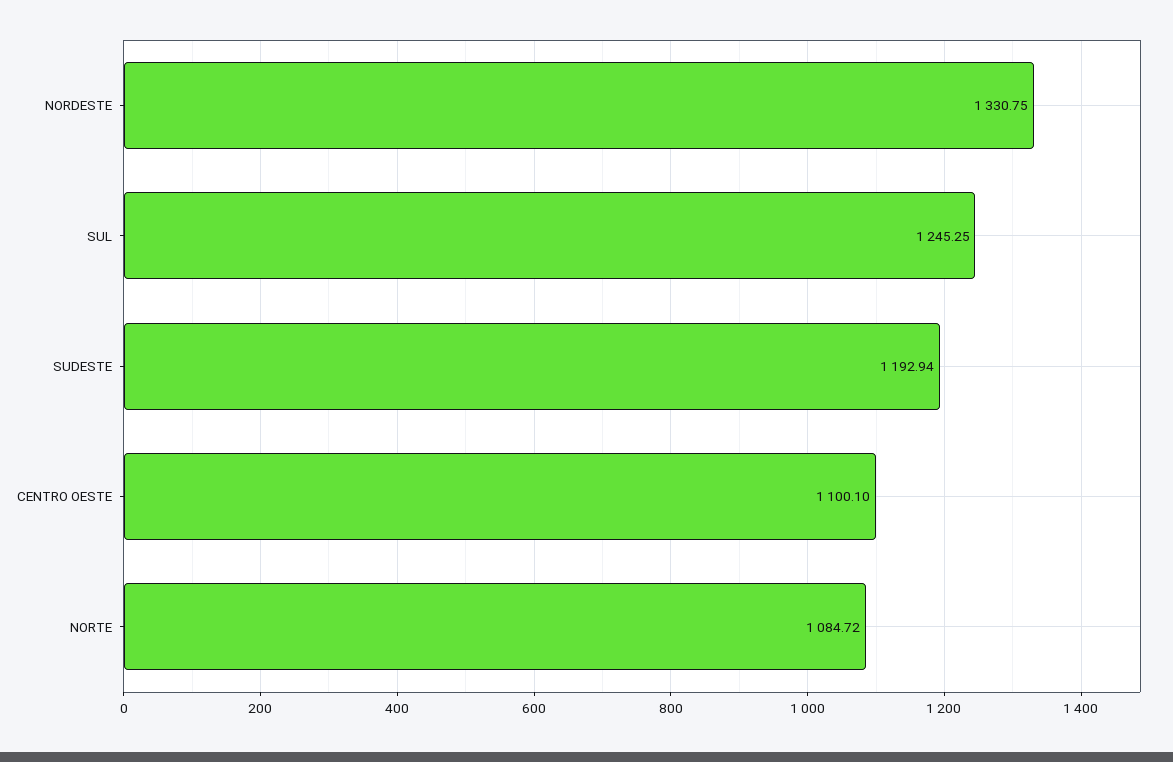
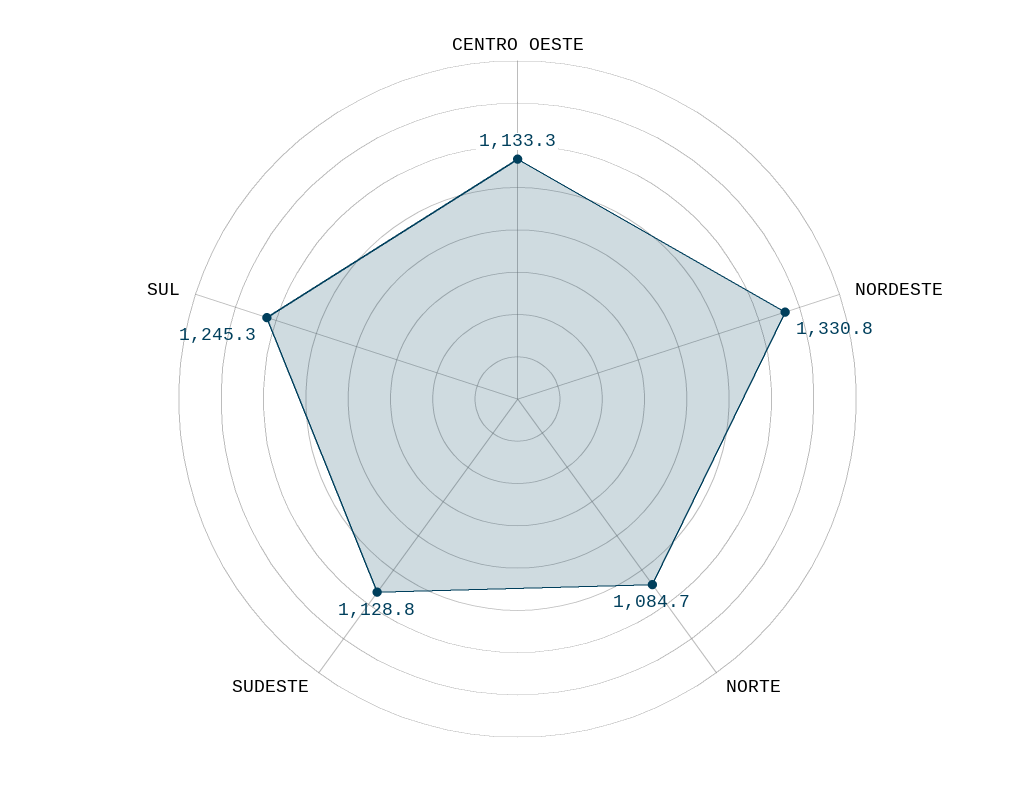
  {
    "NORDESTE": 1330.75,
    "SUL": 1245.25,
-   "SUDESTE": 1192.94,
+   "SUDESTE": 1128.8,
-   "CENTRO OESTE": 1100.1,
+   "CENTRO OESTE": 1133.3,
    "NORTE": 1084.72
  }

